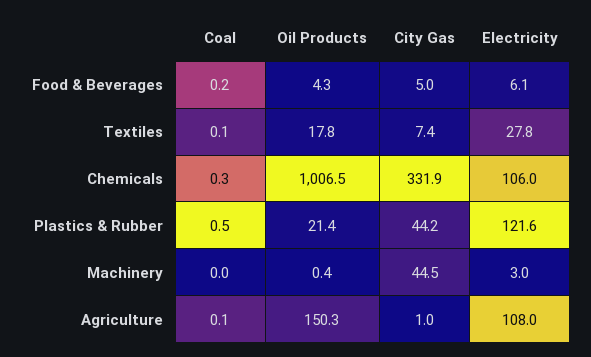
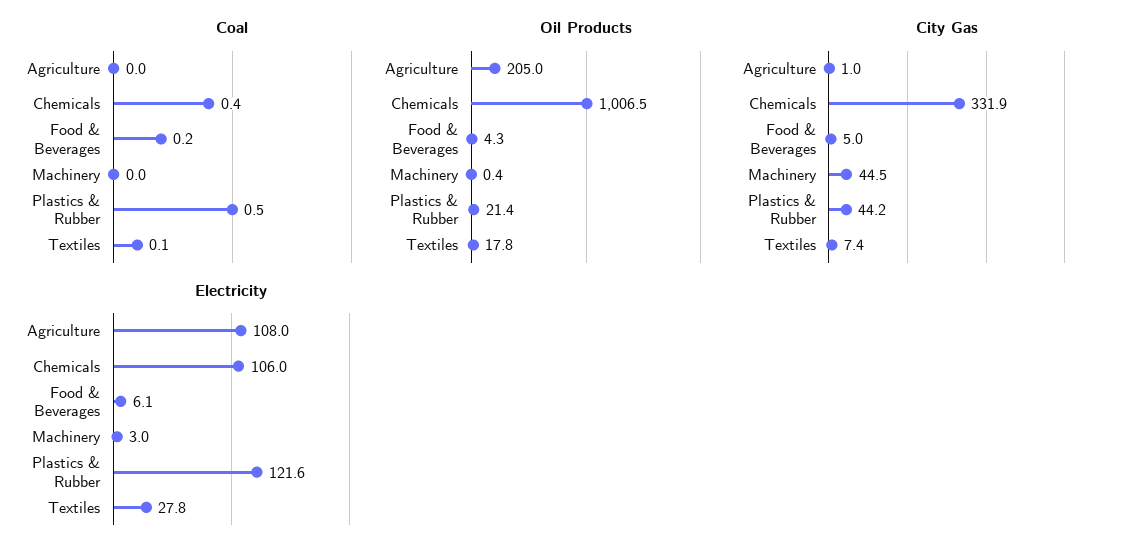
  {
    "Coal": {
      "Food & Beverages": 0.2,
      "Textiles": 0.1,
-     "Chemicals": 0.3,
+     "Chemicals": 0.4,
      "Plastics & Rubber": 0.5,
      "Machinery": 0,
-     "Agriculture": 0.1
+     "Agriculture": 0
    },
    "Oil Products": {
      "Food & Beverages": 4.3,
      "Textiles": 17.8,
      "Chemicals": 1006.5,
      "Plastics & Rubber": 21.4,
      "Machinery": 0.4,
-     "Agriculture": 150.3
+     "Agriculture": 205
    },
    "City Gas": {
      "Food & Beverages": 5,
      "Textiles": 7.4,
      "Chemicals": 331.9,
      "Plastics & Rubber": 44.2,
      "Machinery": 44.5,
      "Agriculture": 1
    },
    "Electricity": {
      "Food & Beverages": 6.1,
      "Textiles": 27.8,
      "Chemicals": 106,
      "Plastics & Rubber": 121.6,
      "Machinery": 3,
      "Agriculture": 108
    }
  }

